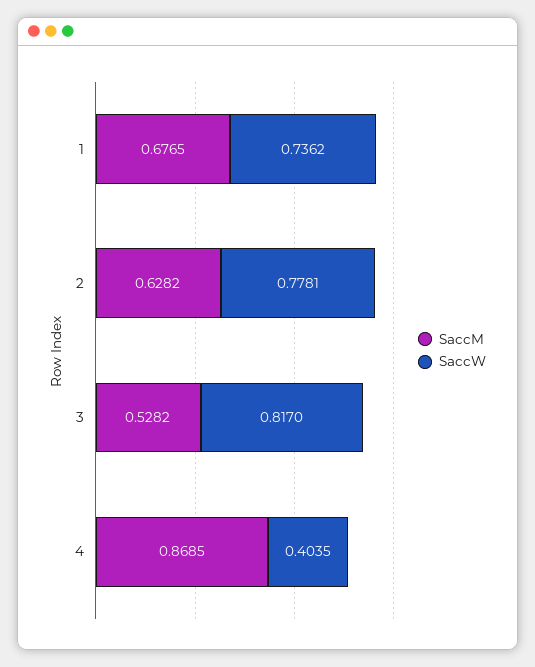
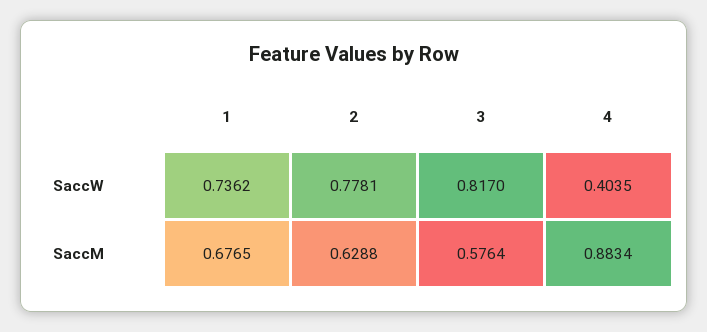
  {
    "SaccM": {
      "1": 0.6765,
-     "2": 0.6282,
+     "2": 0.6288,
-     "3": 0.5282,
+     "3": 0.5764,
-     "4": 0.8685
+     "4": 0.8834
    },
    "SaccW": {
      "1": 0.7362,
      "2": 0.7781,
      "3": 0.817,
      "4": 0.4035
    }
  }

